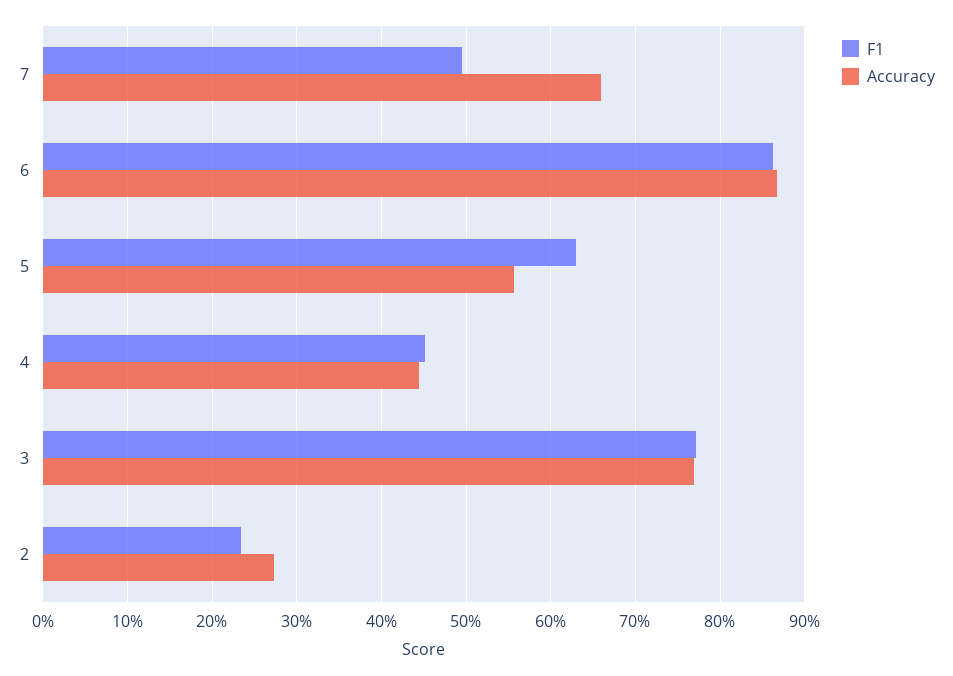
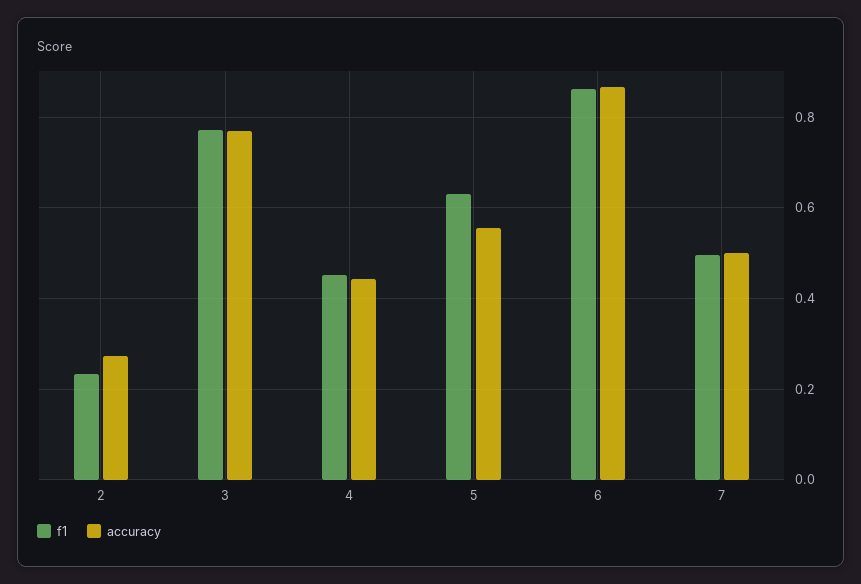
  {
    "F1": {
      "7": 0.5,
      "6": 0.86,
      "5": 0.63,
      "4": 0.45,
      "3": 0.77,
      "2": 0.23
    },
    "Accuracy": {
-     "7": 0.66,
+     "7": 0.5,
      "6": 0.87,
      "5": 0.56,
      "4": 0.44,
      "3": 0.77,
      "2": 0.27
    }
  }

